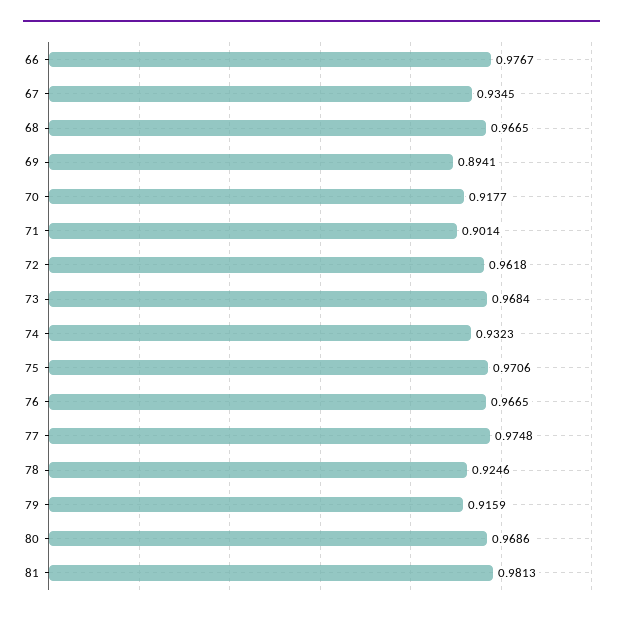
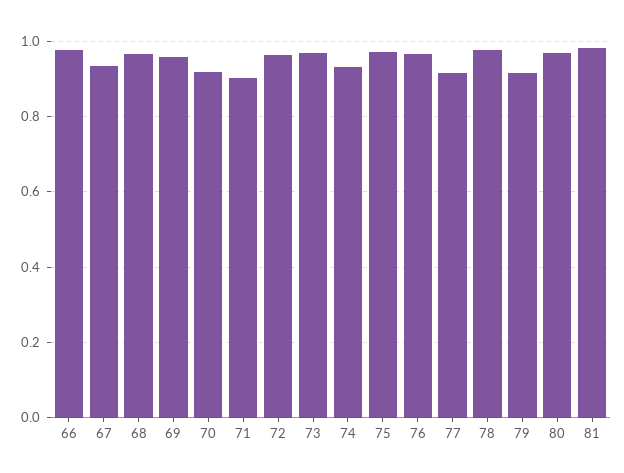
  {
    "66": 0.9767,
    "67": 0.9345,
    "68": 0.9665,
-   "69": 0.8941,
+   "69": 0.96,
    "70": 0.9177,
    "71": 0.9014,
    "72": 0.9618,
    "73": 0.9684,
    "74": 0.9323,
    "75": 0.9706,
    "76": 0.9665,
-   "77": 0.9748,
+   "77": 0.92,
-   "78": 0.9246,
+   "78": 0.98,
    "79": 0.9159,
    "80": 0.9686,
    "81": 0.9813
  }

